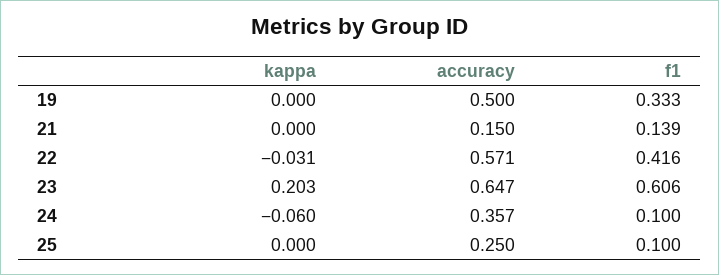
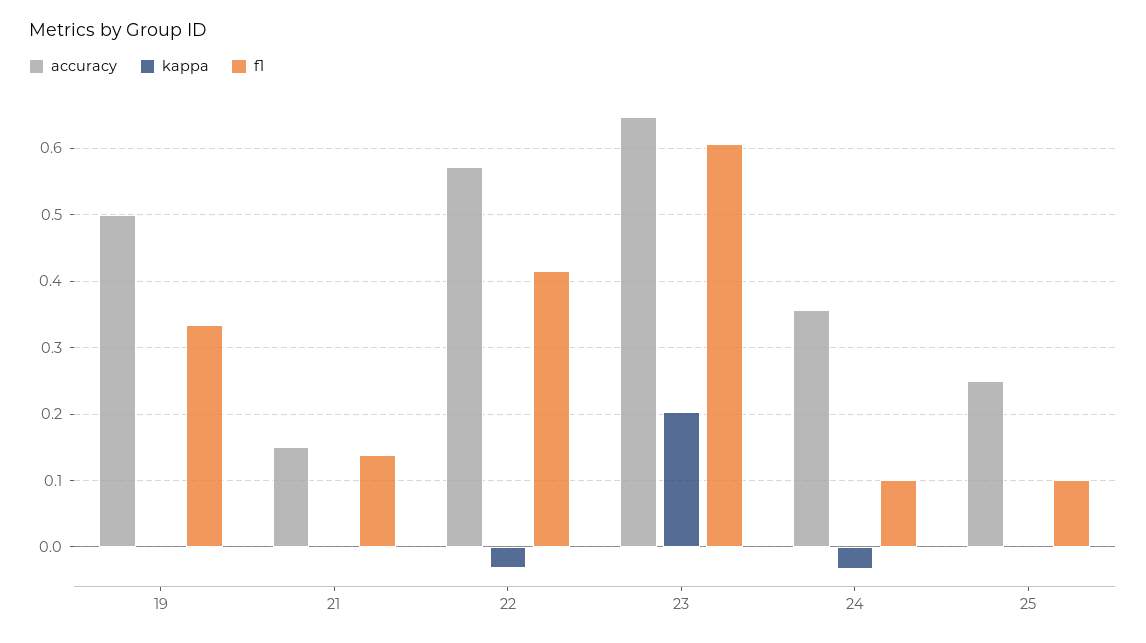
  {
    "kappa": {
      "19": 0,
      "21": 0,
      "22": -0.031,
      "23": 0.203,
-     "24": -0.06,
+     "24": -0.03,
      "25": 0
    },
    "accuracy": {
      "19": 0.5,
      "21": 0.15,
      "22": 0.571,
      "23": 0.647,
      "24": 0.357,
      "25": 0.25
    },
    "f1": {
      "19": 0.333,
      "21": 0.139,
      "22": 0.416,
      "23": 0.606,
      "24": 0.1,
      "25": 0.1
    }
  }

